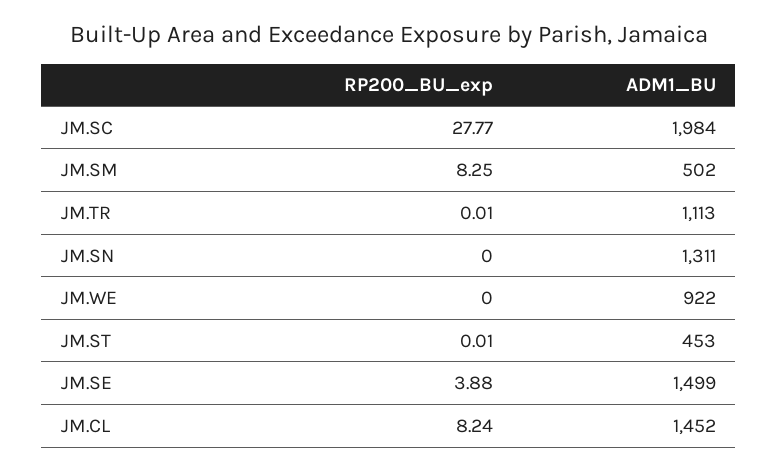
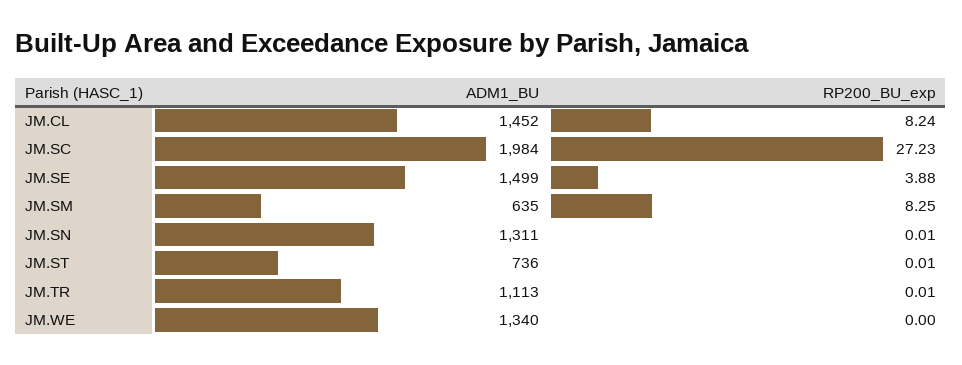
  {
    "RP200_BU_exp": {
-     "JM.SC": 27.77,
+     "JM.SC": 27.23,
      "JM.SM": 8.25,
      "JM.TR": 0.01,
-     "JM.SN": 0,
+     "JM.SN": 0.01,
      "JM.WE": 0,
      "JM.ST": 0.01,
      "JM.SE": 3.88,
      "JM.CL": 8.24
    },
    "ADM1_BU": {
      "JM.SC": 1984,
-     "JM.SM": 502,
+     "JM.SM": 635,
      "JM.TR": 1113,
      "JM.SN": 1311,
-     "JM.WE": 922,
+     "JM.WE": 1340,
-     "JM.ST": 453,
+     "JM.ST": 736,
      "JM.SE": 1499,
      "JM.CL": 1452
    }
  }

